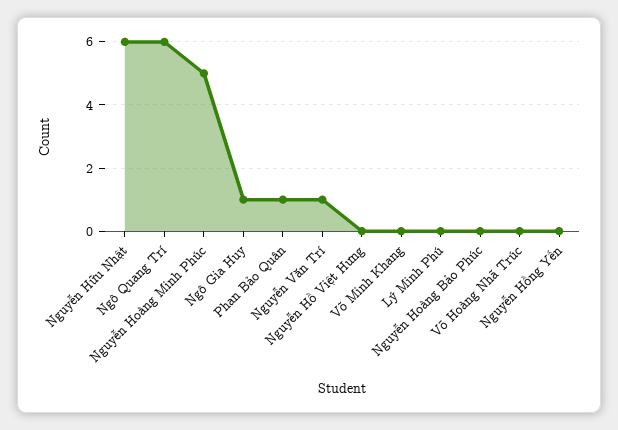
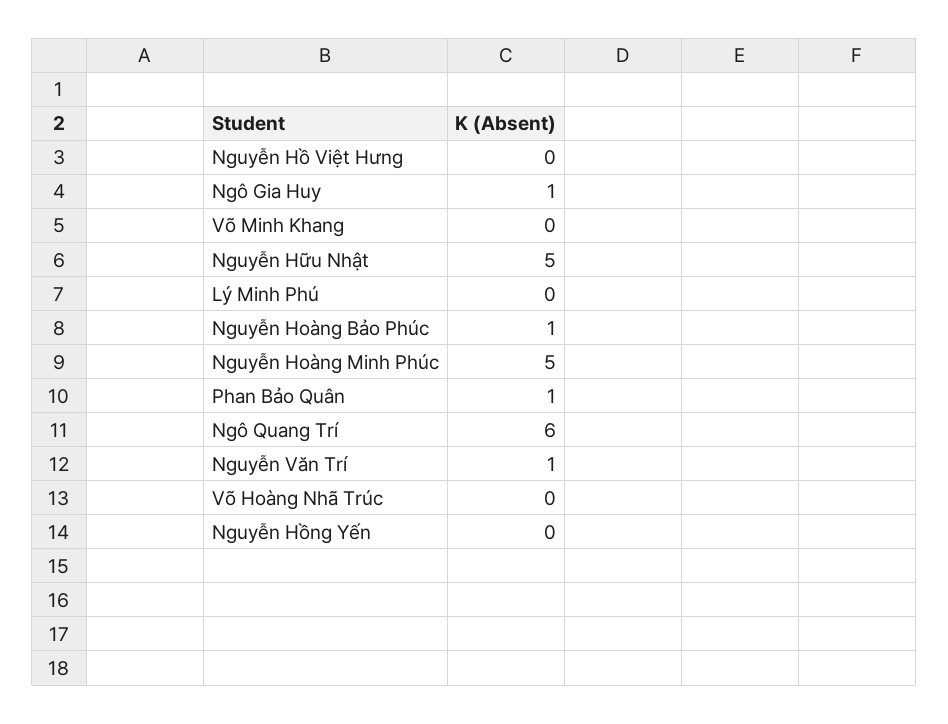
  {
-   "Nguyễn Hữu Nhật": 6,
+   "Nguyễn Hữu Nhật": 5,
    "Ngô Quang Trí": 6,
    "Nguyễn Hoàng Minh Phúc": 5,
    "Ngô Gia Huy": 1,
    "Phan Bảo Quân": 1,
    "Nguyễn Văn Trí": 1,
    "Nguyễn Hồ Việt Hưng": 0,
    "Võ Minh Khang": 0,
    "Lý Minh Phú": 0,
-   "Nguyễn Hoàng Bảo Phúc": 0,
+   "Nguyễn Hoàng Bảo Phúc": 1,
    "Võ Hoàng Nhã Trúc": 0,
    "Nguyễn Hồng Yến": 0
  }

